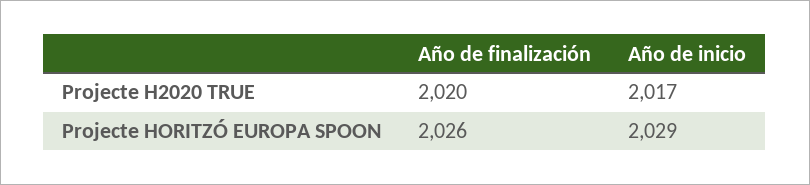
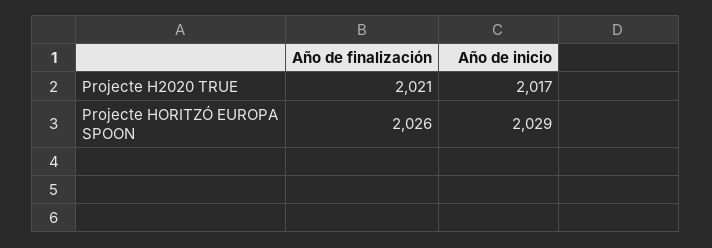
  {
    "Año de finalización": {
-     "Projecte H2020 TRUE": 2020,
+     "Projecte H2020 TRUE": 2021,
      "Projecte HORITZÓ EUROPA SPOON": 2026
    },
    "Año de inicio": {
      "Projecte H2020 TRUE": 2017,
      "Projecte HORITZÓ EUROPA SPOON": 2029
    }
  }

